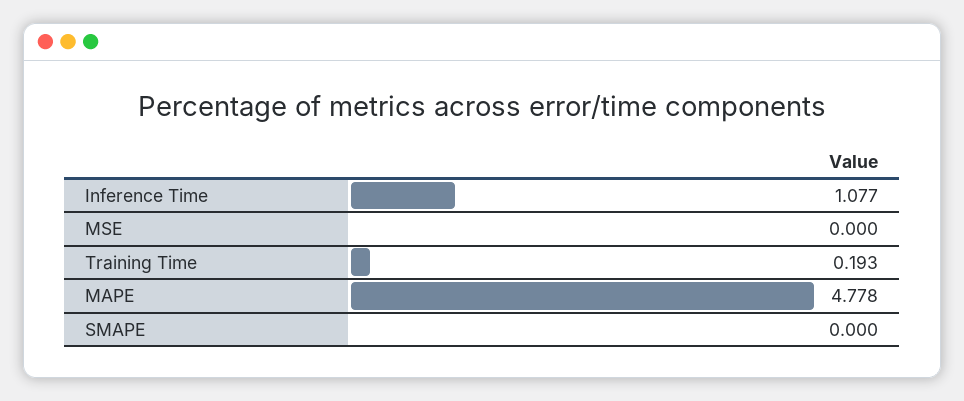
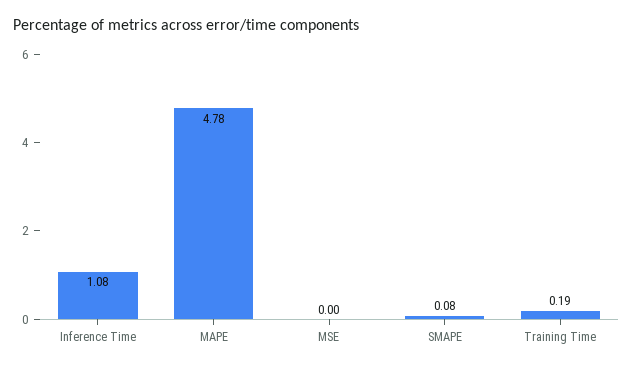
  {
    "Inference Time": 1.077,
    "MSE": 0,
    "Training Time": 0.193,
    "MAPE": 4.778,
-   "SMAPE": 0
+   "SMAPE": 0.08
  }

